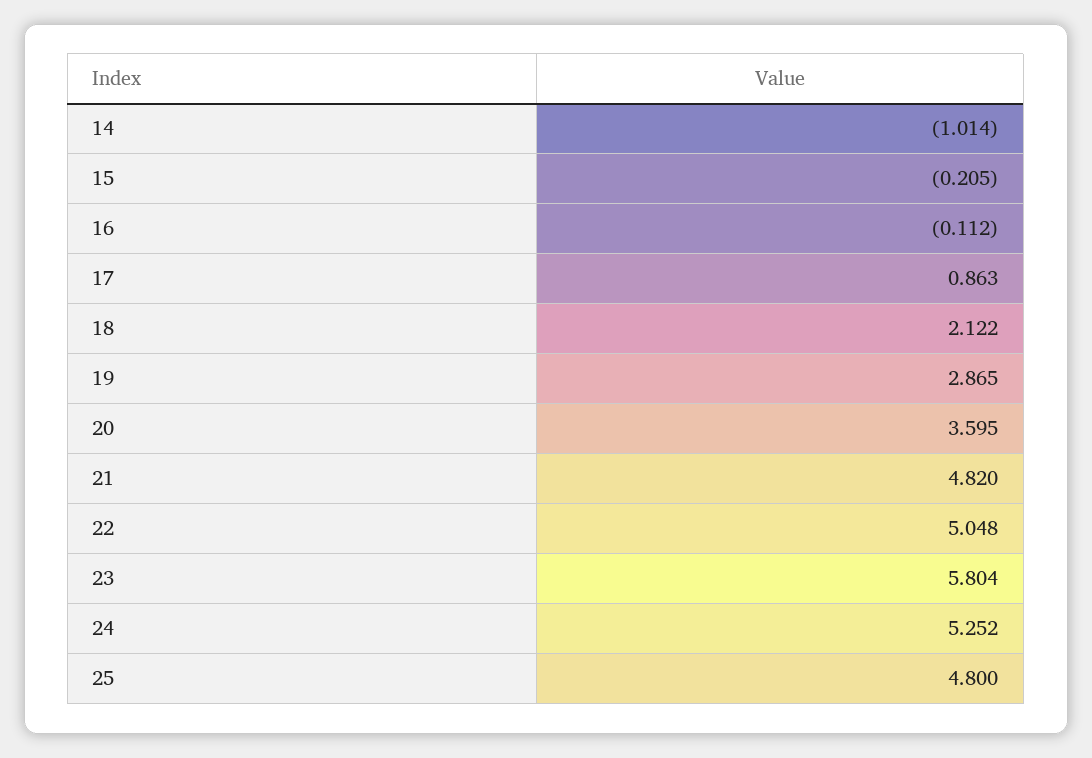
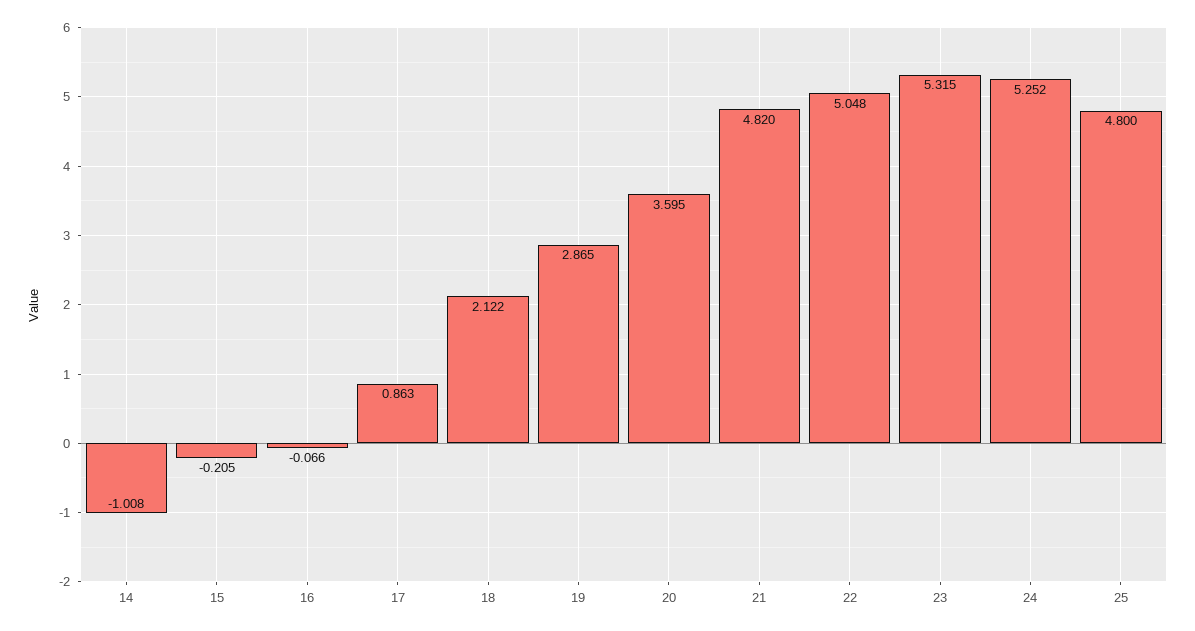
  {
-   "14": -1.014,
+   "14": -1.008,
    "15": -0.205,
-   "16": -0.112,
+   "16": -0.066,
    "17": 0.863,
    "18": 2.122,
    "19": 2.865,
    "20": 3.595,
    "21": 4.82,
    "22": 5.048,
-   "23": 5.804,
+   "23": 5.315,
    "24": 5.252,
    "25": 4.8
  }

